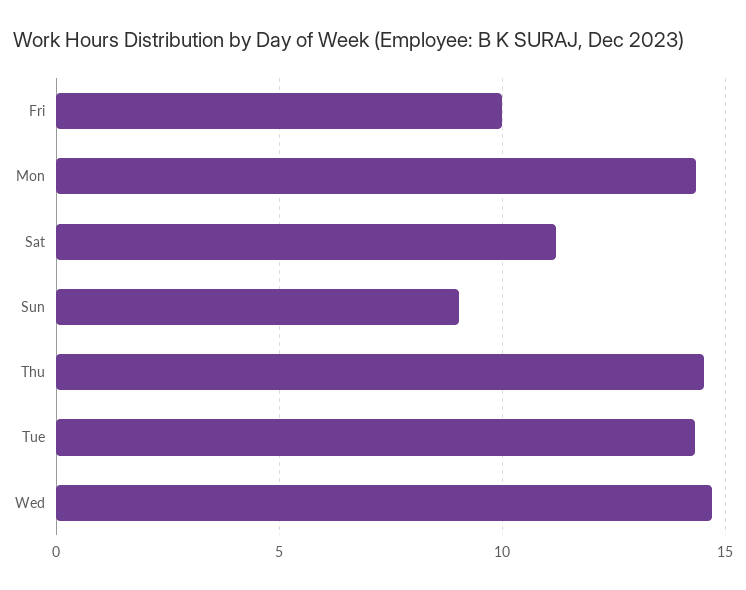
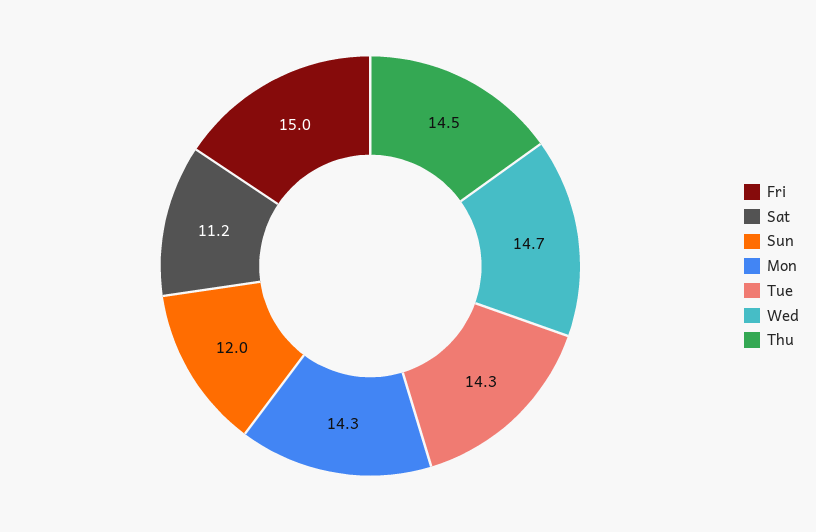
  {
-   "Fri": 10,
+   "Fri": 15,
    "Mon": 14.3,
    "Sat": 11.2,
-   "Sun": 9,
+   "Sun": 12,
    "Thu": 14.5,
    "Tue": 14.3,
    "Wed": 14.7
  }

